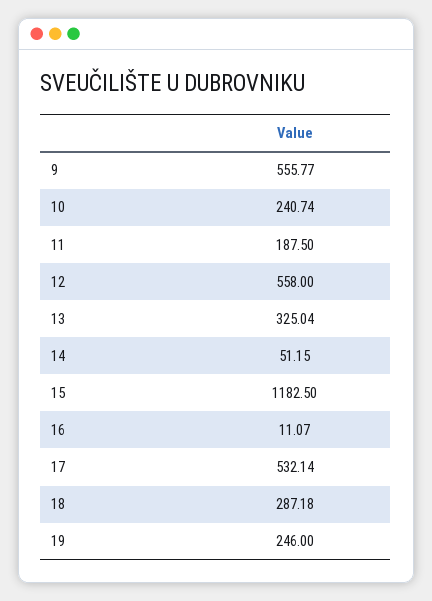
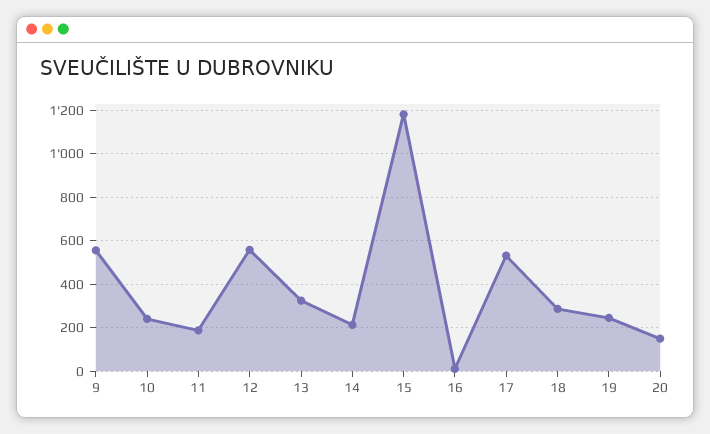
  {
    "9": 555.77,
    "10": 240.74,
    "11": 187.5,
    "12": 558,
    "13": 325.04,
-   "14": 51.15,
+   "14": 200,
    "15": 1182.5,
    "16": 11.07,
    "17": 532.14,
    "18": 287.18,
-   "19": 246
+   "19": 246,
+   "20": 150
  }

